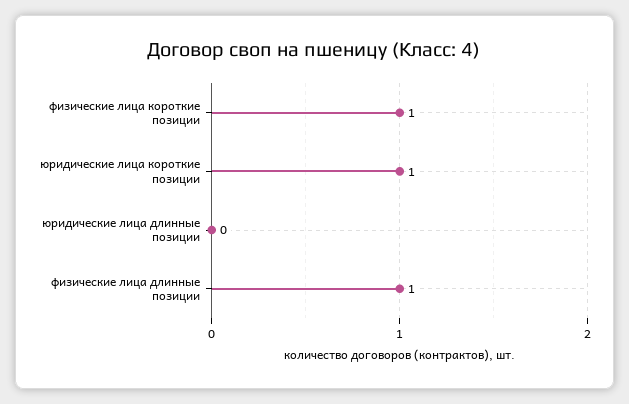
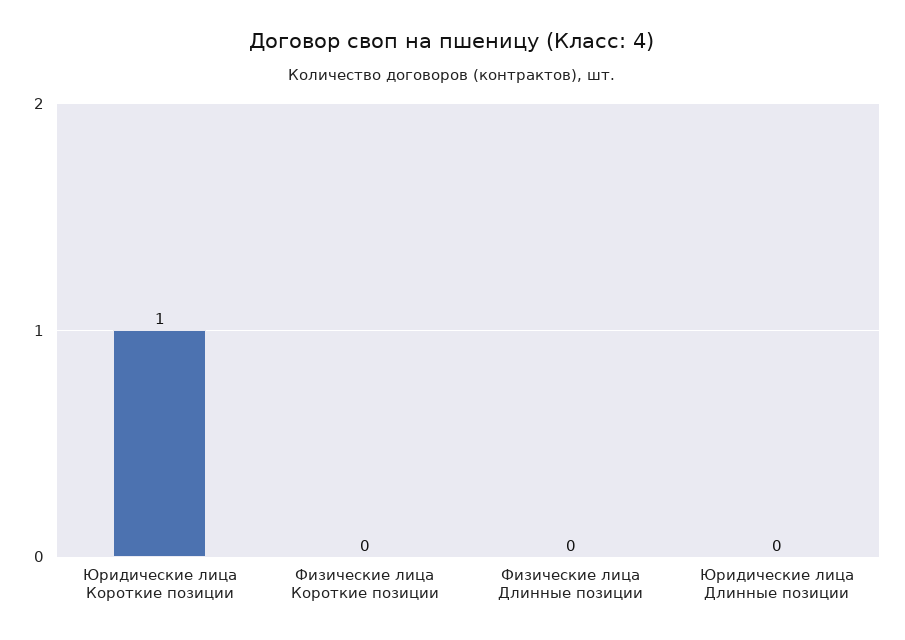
  {
-   "физические лица короткие позиции": 1,
+   "физические лица короткие позиции": 0,
    "юридические лица короткие позиции": 1,
    "юридические лица длинные позиции": 0,
-   "физические лица длинные позиции": 1
+   "физические лица длинные позиции": 0
  }

